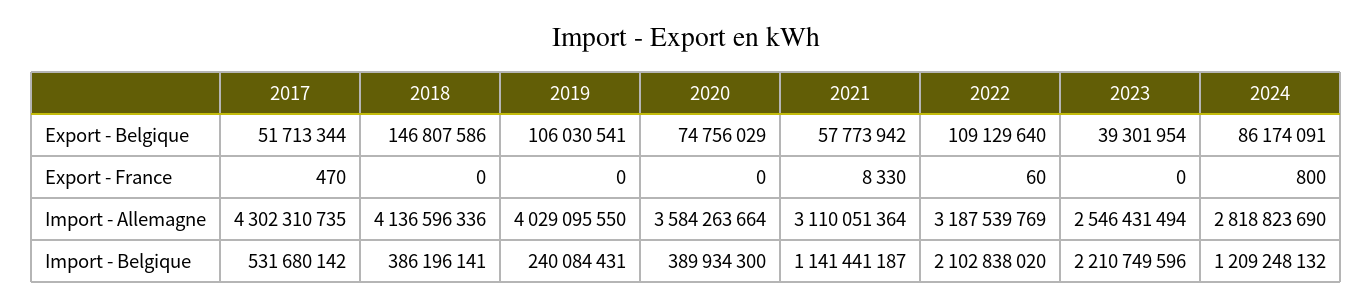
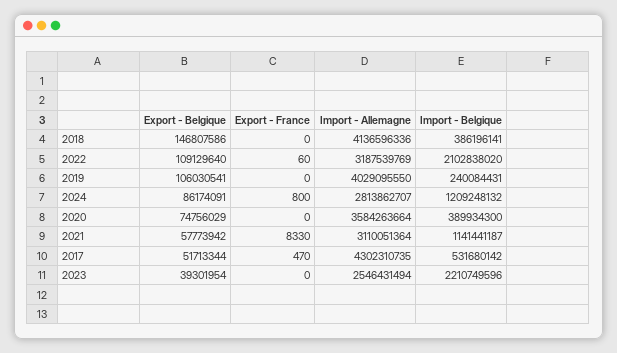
  {
    "2017": {
      "Export - Belgique": 51713344,
      "Export - France": 470,
      "Import - Allemagne": 4302310735,
      "Import - Belgique": 531680142
    },
    "2018": {
      "Export - Belgique": 146807586,
      "Export - France": 0,
      "Import - Allemagne": 4136596336,
      "Import - Belgique": 386196141
    },
    "2019": {
      "Export - Belgique": 106030541,
      "Export - France": 0,
      "Import - Allemagne": 4029095550,
      "Import - Belgique": 240084431
    },
    "2020": {
      "Export - Belgique": 74756029,
      "Export - France": 0,
      "Import - Allemagne": 3584263664,
      "Import - Belgique": 389934300
    },
    "2021": {
      "Export - Belgique": 57773942,
      "Export - France": 8330,
      "Import - Allemagne": 3110051364,
      "Import - Belgique": 1141441187
    },
    "2022": {
      "Export - Belgique": 109129640,
      "Export - France": 60,
      "Import - Allemagne": 3187539769,
      "Import - Belgique": 2102838020
    },
    "2023": {
      "Export - Belgique": 39301954,
      "Export - France": 0,
      "Import - Allemagne": 2546431494,
      "Import - Belgique": 2210749596
    },
    "2024": {
      "Export - Belgique": 86174091,
      "Export - France": 800,
-     "Import - Allemagne": 2818823690,
+     "Import - Allemagne": 2813862707,
      "Import - Belgique": 1209248132
    }
  }

